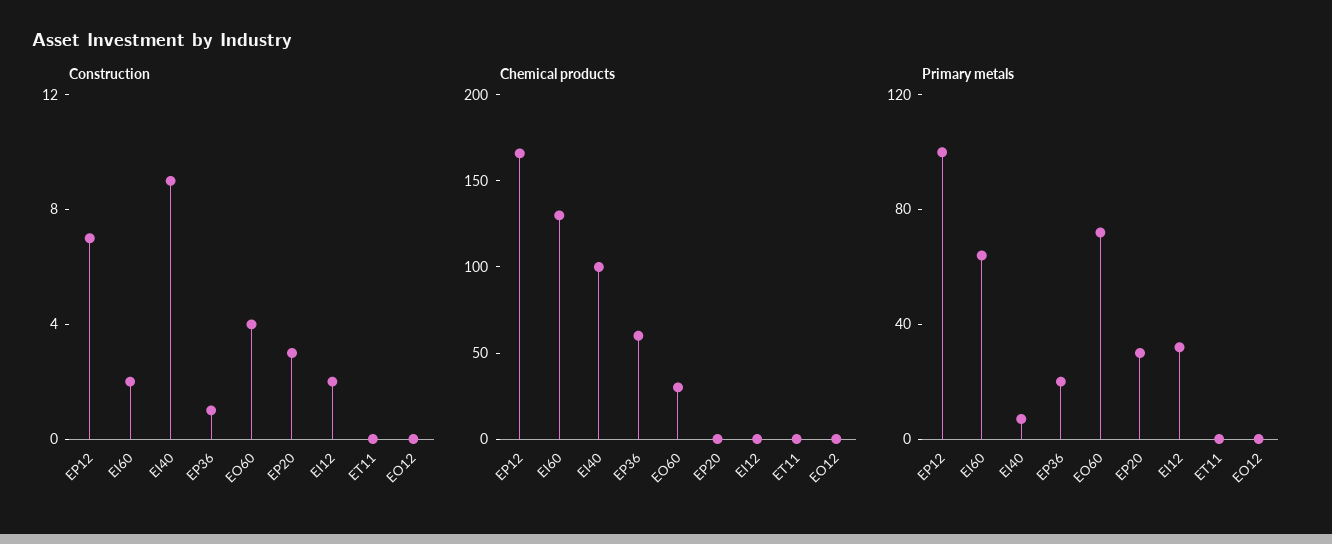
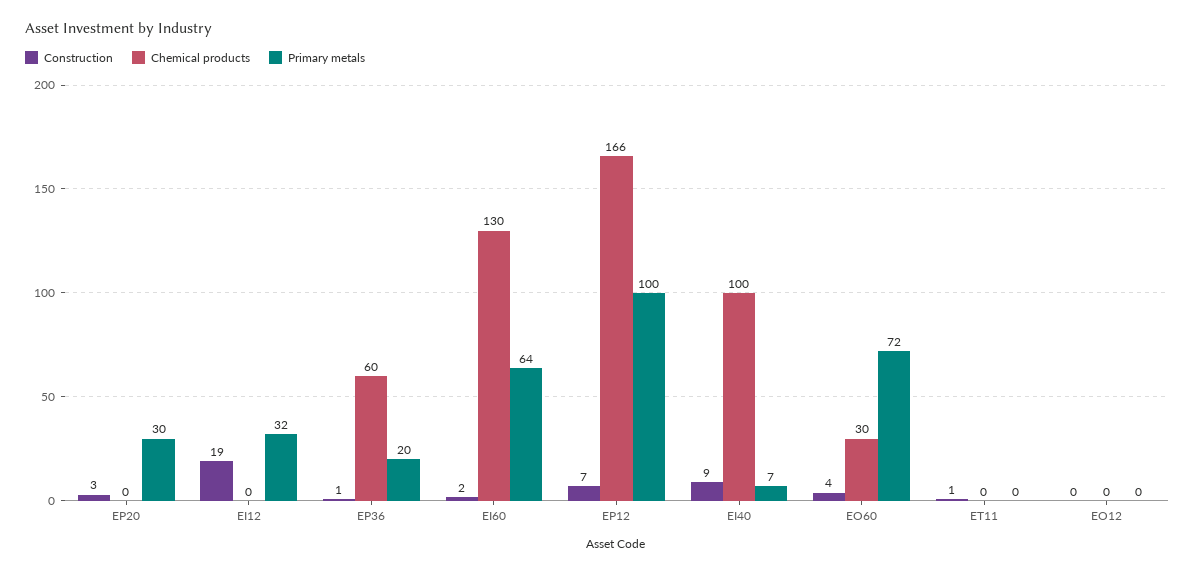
  {
    "Construction": {
      "EP12": 7,
      "EI60": 2,
      "EI40": 9,
      "EP36": 1,
      "EO60": 4,
      "EP20": 3,
-     "EI12": 2,
+     "EI12": 19,
-     "ET11": 0,
+     "ET11": 1,
      "EO12": 0
    },
    "Chemical products": {
      "EP12": 166,
      "EI60": 130,
      "EI40": 100,
      "EP36": 60,
      "EO60": 30,
      "EP20": 0,
      "EI12": 0,
      "ET11": 0,
      "EO12": 0
    },
    "Primary metals": {
      "EP12": 100,
      "EI60": 64,
      "EI40": 7,
      "EP36": 20,
      "EO60": 72,
      "EP20": 30,
      "EI12": 32,
      "ET11": 0,
      "EO12": 0
    }
  }

